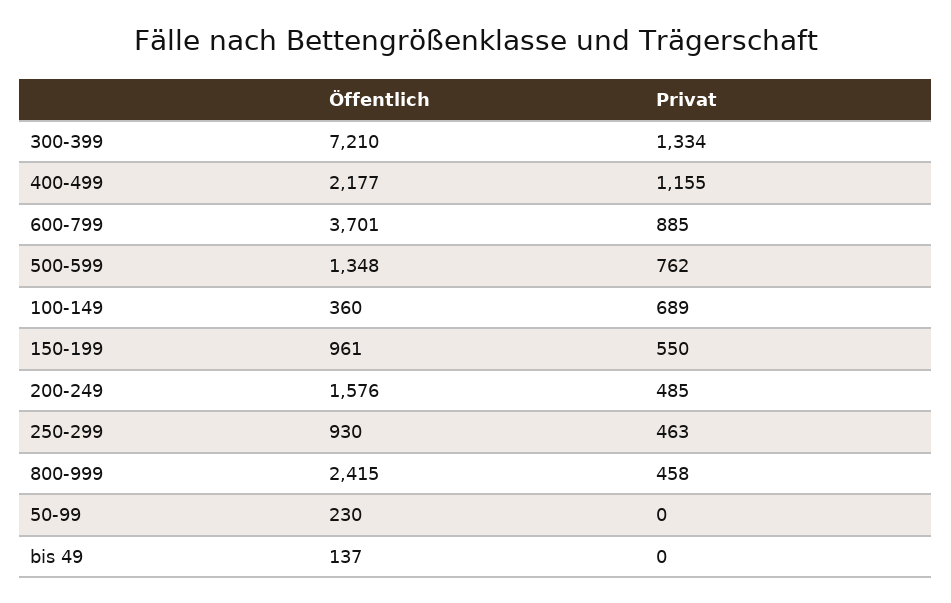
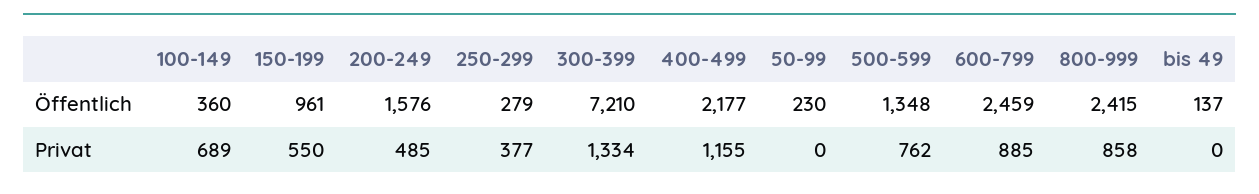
  {
    "Öffentlich": {
      "300-399": 7210,
      "400-499": 2177,
-     "600-799": 3701,
+     "600-799": 2459,
      "500-599": 1348,
      "100-149": 360,
      "150-199": 961,
      "200-249": 1576,
-     "250-299": 930,
+     "250-299": 279,
      "800-999": 2415,
      "50-99": 230,
      "bis 49": 137
    },
    "Privat": {
      "300-399": 1334,
      "400-499": 1155,
      "600-799": 885,
      "500-599": 762,
      "100-149": 689,
      "150-199": 550,
      "200-249": 485,
-     "250-299": 463,
+     "250-299": 377,
-     "800-999": 458,
+     "800-999": 858,
      "50-99": 0,
      "bis 49": 0
    }
  }

